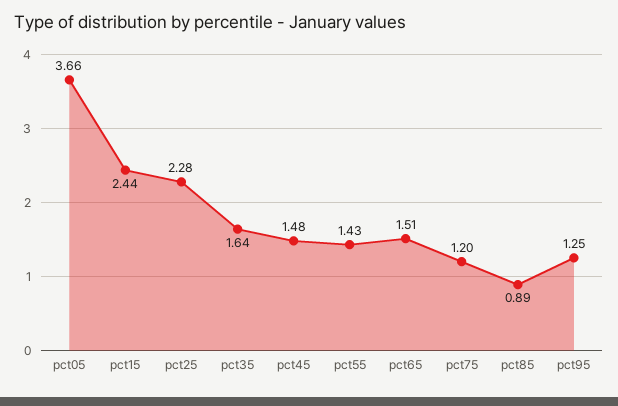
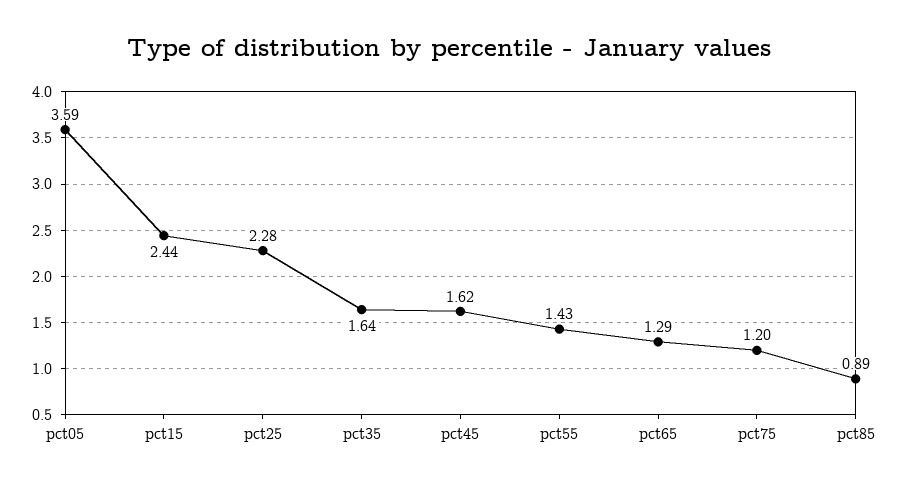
  {
-   "pct05": 3.66,
+   "pct05": 3.59,
    "pct15": 2.44,
    "pct25": 2.28,
    "pct35": 1.64,
-   "pct45": 1.48,
+   "pct45": 1.62,
    "pct55": 1.43,
-   "pct65": 1.51,
+   "pct65": 1.29,
    "pct75": 1.2,
-   "pct85": 0.89,
+   "pct85": 0.89
-   "pct95": 1.25
  }

